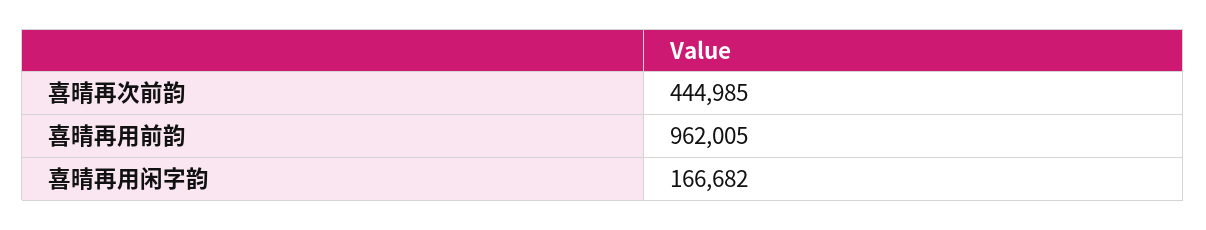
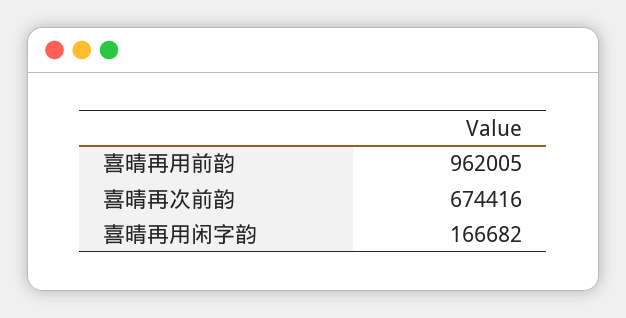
  {
-   "喜晴再次前韵": 444985,
+   "喜晴再次前韵": 674416,
    "喜晴再用前韵": 962005,
    "喜晴再用闲字韵": 166682
  }

